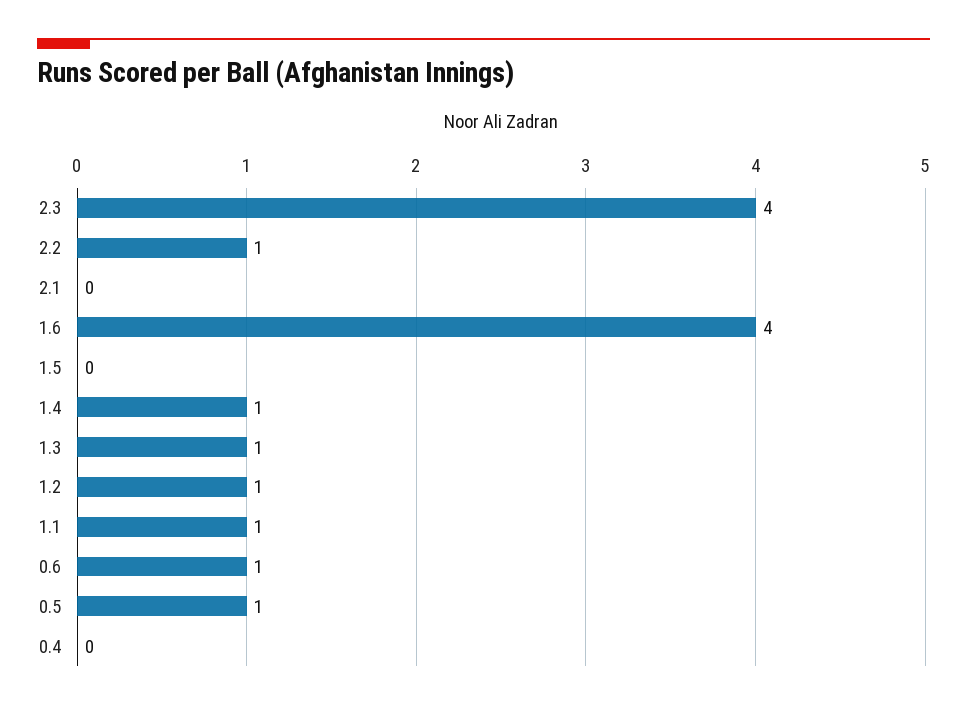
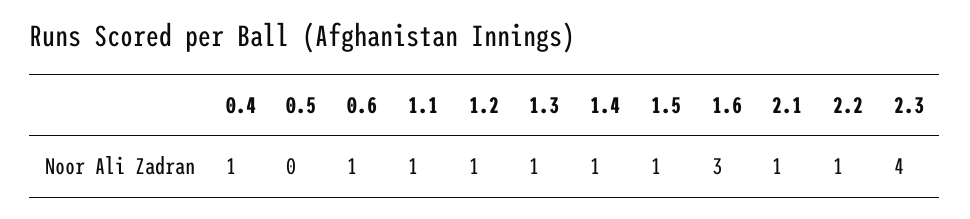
  {
    "2.3": 4,
    "2.2": 1,
-   "2.1": 0,
+   "2.1": 1,
-   "1.6": 4,
+   "1.6": 3,
-   "1.5": 0,
+   "1.5": 1,
    "1.4": 1,
    "1.3": 1,
    "1.2": 1,
    "1.1": 1,
    "0.6": 1,
-   "0.5": 1,
+   "0.5": 0,
-   "0.4": 0
+   "0.4": 1
  }

